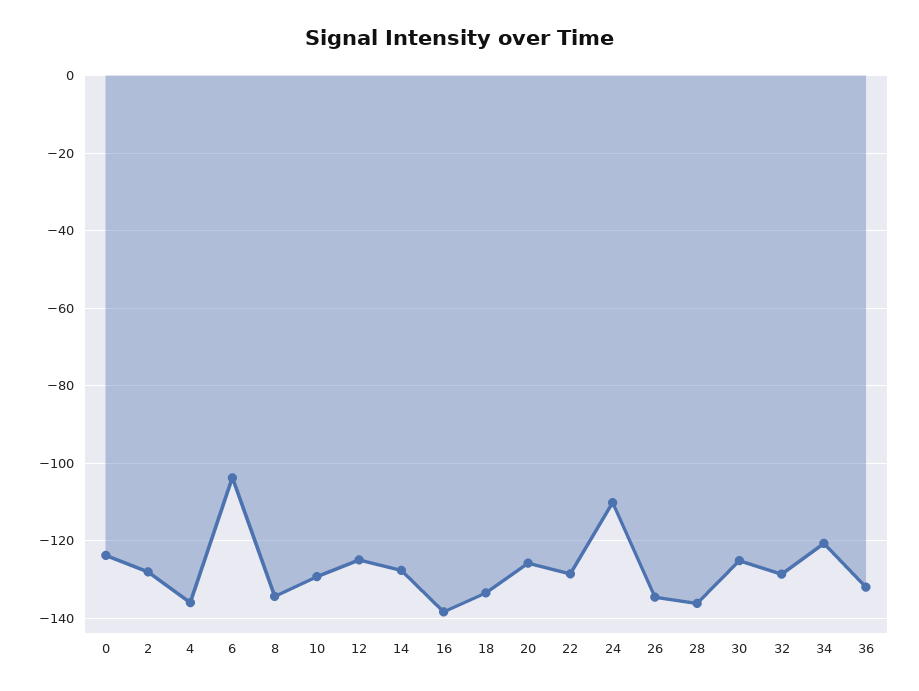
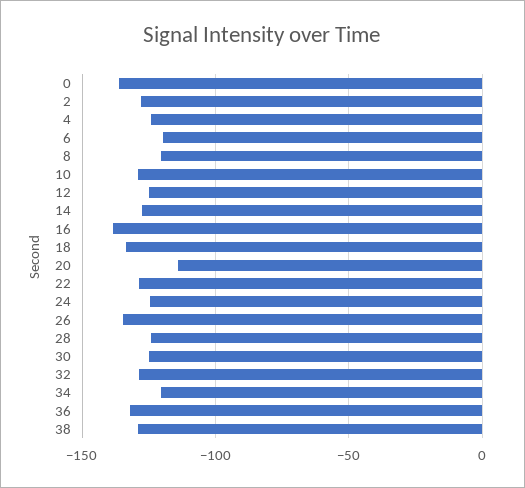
  {
-   "0": -124,
+   "0": -135,
    "2": -128,
-   "4": -136,
+   "4": -125,
-   "6": -104,
+   "6": -120,
-   "8": -134,
+   "8": -120,
    "10": -130,
    "12": -126,
    "14": -128,
    "16": -138,
    "18": -134,
-   "20": -126,
+   "20": -115,
    "22": -128,
-   "24": -110,
+   "24": -125,
    "26": -134,
-   "28": -136,
+   "28": -125,
    "30": -126,
    "32": -128,
    "34": -120,
-   "36": -132
+   "36": -132,
+   "38": -130
  }

